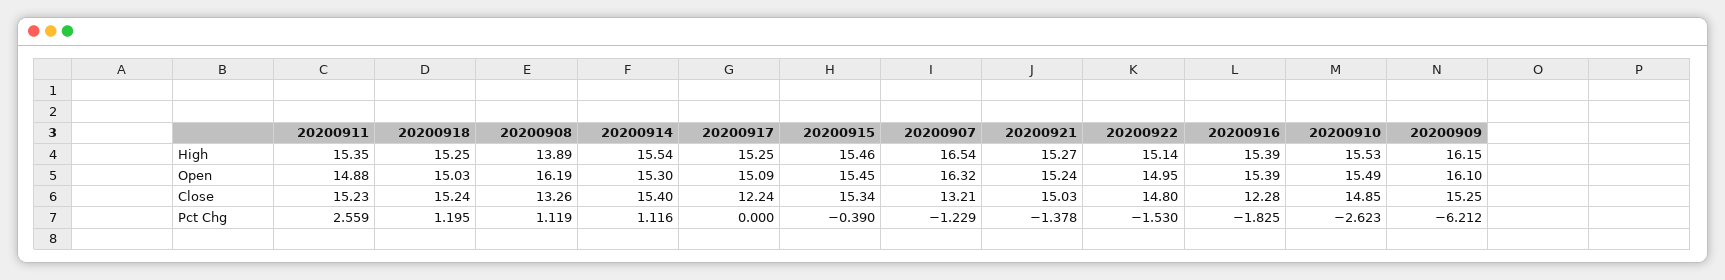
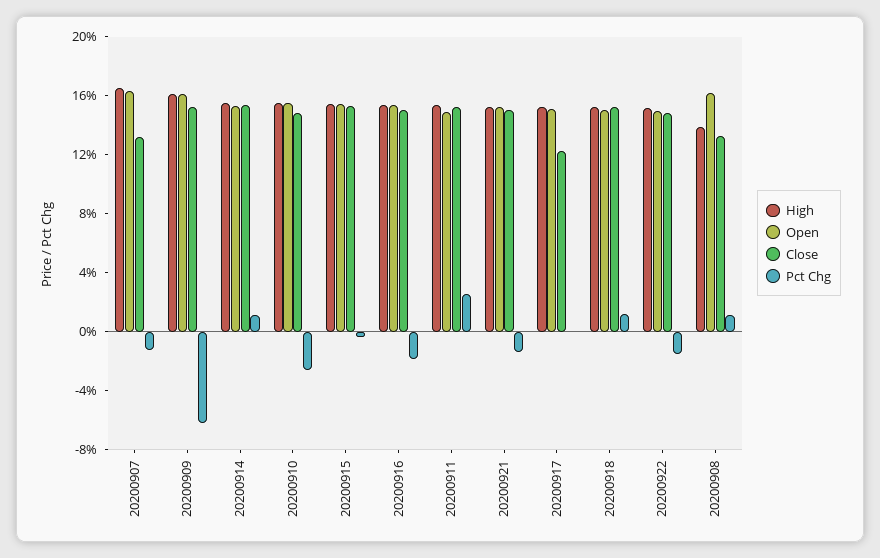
  {
    "High": {
      "20200911": 15.35,
      "20200918": 15.25,
      "20200908": 13.89,
      "20200914": 15.54,
      "20200917": 15.25,
      "20200915": 15.46,
      "20200907": 16.54,
      "20200921": 15.27,
      "20200922": 15.14,
      "20200916": 15.39,
      "20200910": 15.53,
      "20200909": 16.15
    },
    "Open": {
      "20200911": 14.88,
      "20200918": 15.03,
      "20200908": 16.19,
      "20200914": 15.3,
      "20200917": 15.09,
      "20200915": 15.45,
      "20200907": 16.32,
      "20200921": 15.24,
      "20200922": 14.95,
      "20200916": 15.39,
      "20200910": 15.49,
      "20200909": 16.1
    },
    "Close": {
      "20200911": 15.23,
      "20200918": 15.24,
      "20200908": 13.26,
      "20200914": 15.4,
      "20200917": 12.24,
      "20200915": 15.34,
      "20200907": 13.21,
      "20200921": 15.03,
      "20200922": 14.8,
-     "20200916": 12.28,
+     "20200916": 15,
      "20200910": 14.85,
      "20200909": 15.25
    },
    "Pct Chg": {
      "20200911": 2.559,
      "20200918": 1.195,
      "20200908": 1.119,
      "20200914": 1.116,
      "20200917": 0,
      "20200915": -0.39,
      "20200907": -1.229,
      "20200921": -1.378,
      "20200922": -1.53,
      "20200916": -1.825,
      "20200910": -2.623,
      "20200909": -6.212
    }
  }

